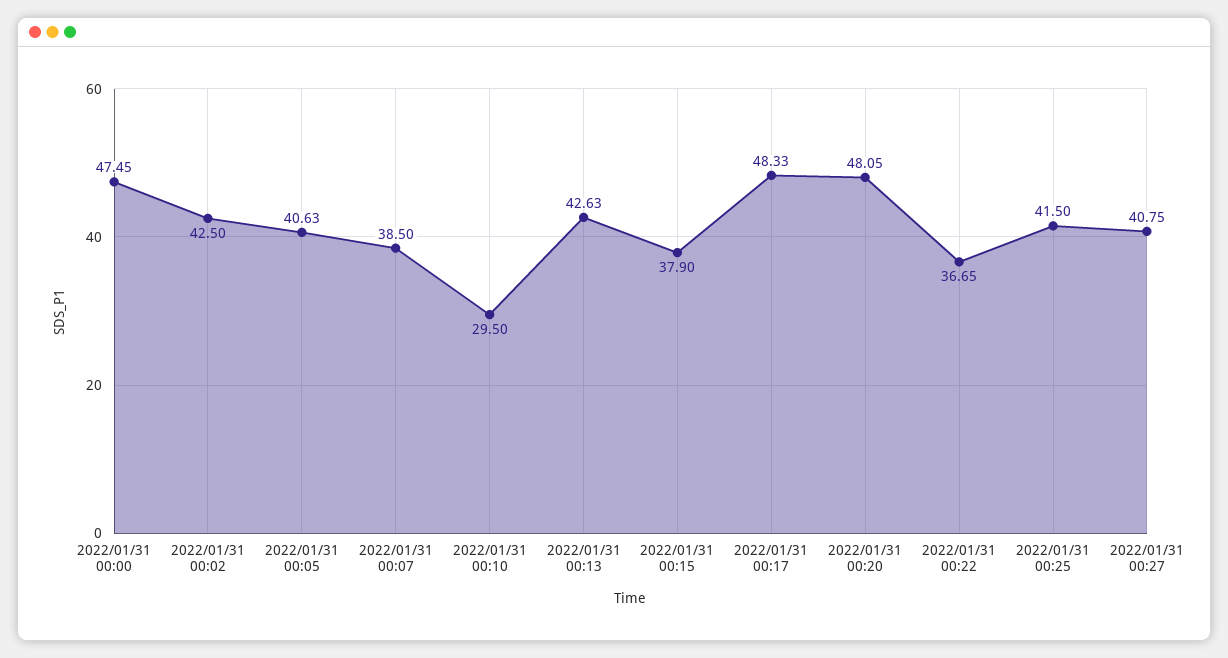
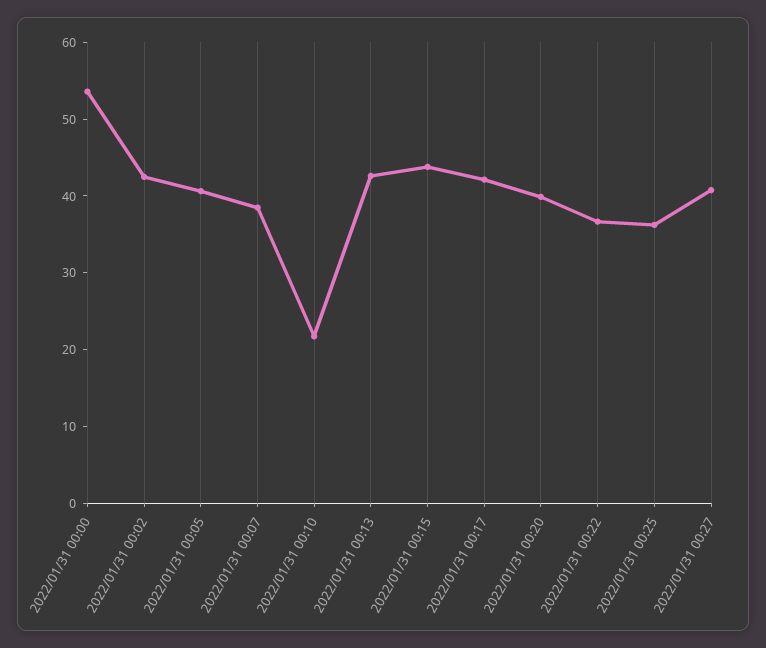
  {
-   "2022/01/31 00:00": 47.45,
+   "2022/01/31 00:00": 54,
    "2022/01/31 00:02": 42.5,
    "2022/01/31 00:05": 40.63,
    "2022/01/31 00:07": 38.5,
-   "2022/01/31 00:10": 29.5,
+   "2022/01/31 00:10": 22,
    "2022/01/31 00:13": 42.63,
-   "2022/01/31 00:15": 37.9,
+   "2022/01/31 00:15": 44,
-   "2022/01/31 00:17": 48.33,
+   "2022/01/31 00:17": 42,
-   "2022/01/31 00:20": 48.05,
+   "2022/01/31 00:20": 40,
    "2022/01/31 00:22": 36.65,
-   "2022/01/31 00:25": 41.5,
+   "2022/01/31 00:25": 36,
    "2022/01/31 00:27": 40.75
  }

